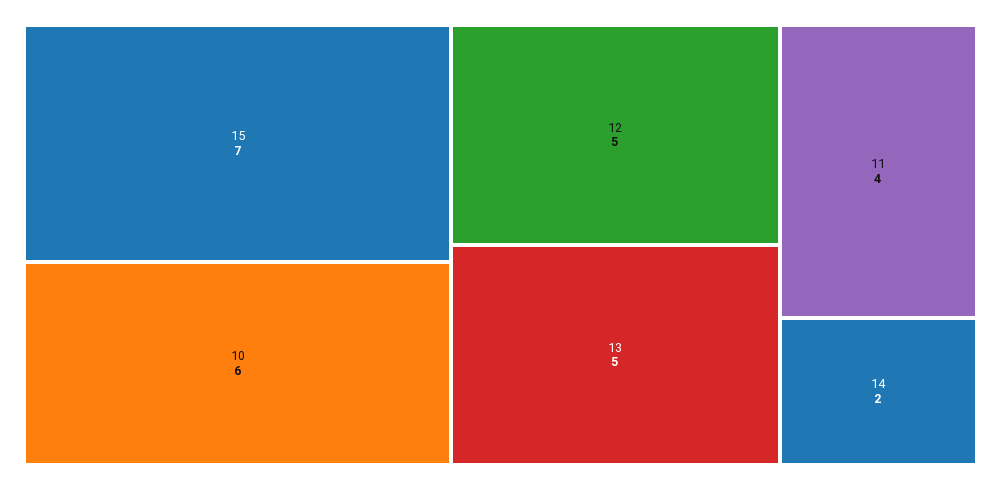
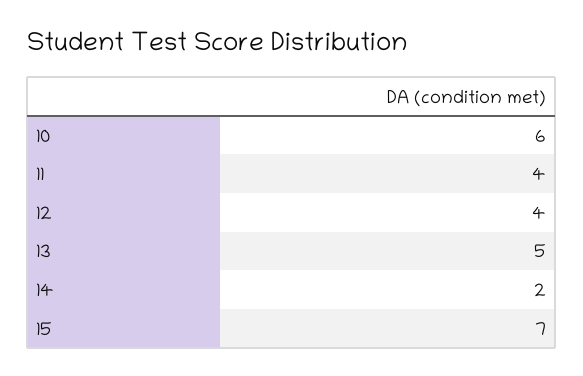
  {
    "15": 7,
    "10": 6,
-   "12": 5,
+   "12": 4,
    "13": 5,
    "11": 4,
    "14": 2
  }

